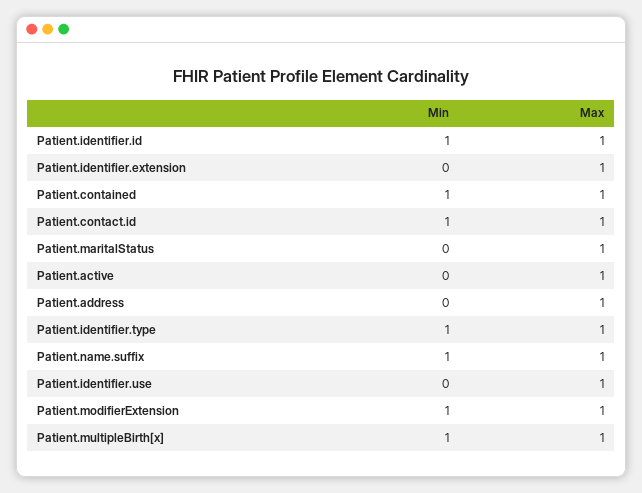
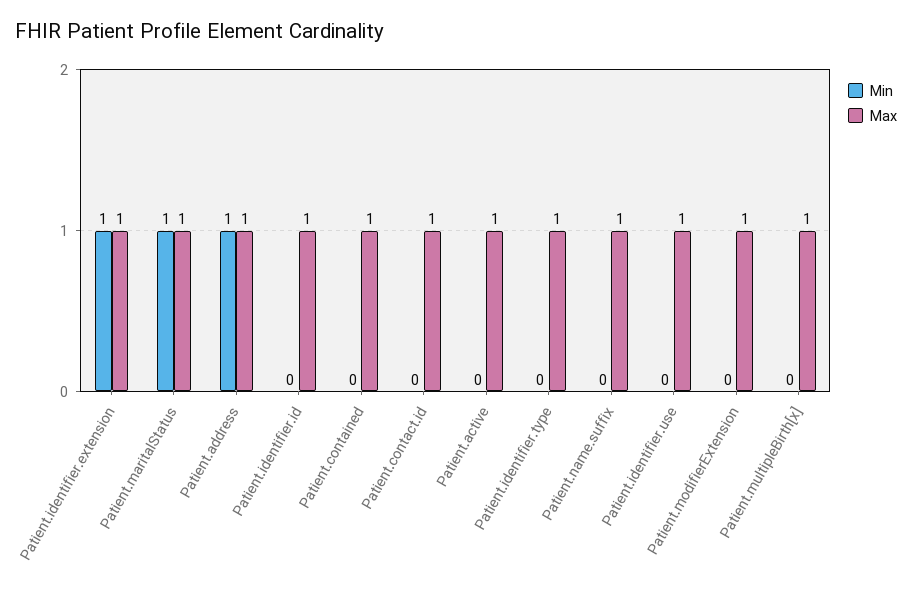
  {
    "Min": {
-     "Patient.identifier.id": 1,
+     "Patient.identifier.id": 0,
-     "Patient.identifier.extension": 0,
+     "Patient.identifier.extension": 1,
-     "Patient.contained": 1,
+     "Patient.contained": 0,
-     "Patient.contact.id": 1,
+     "Patient.contact.id": 0,
-     "Patient.maritalStatus": 0,
+     "Patient.maritalStatus": 1,
      "Patient.active": 0,
-     "Patient.address": 0,
+     "Patient.address": 1,
-     "Patient.identifier.type": 1,
+     "Patient.identifier.type": 0,
-     "Patient.name.suffix": 1,
+     "Patient.name.suffix": 0,
      "Patient.identifier.use": 0,
-     "Patient.modifierExtension": 1,
+     "Patient.modifierExtension": 0,
-     "Patient.multipleBirth[x]": 1
+     "Patient.multipleBirth[x]": 0
    },
    "Max": {
      "Patient.identifier.id": 1,
      "Patient.identifier.extension": 1,
      "Patient.contained": 1,
      "Patient.contact.id": 1,
      "Patient.maritalStatus": 1,
      "Patient.active": 1,
      "Patient.address": 1,
      "Patient.identifier.type": 1,
      "Patient.name.suffix": 1,
      "Patient.identifier.use": 1,
      "Patient.modifierExtension": 1,
      "Patient.multipleBirth[x]": 1
    }
  }

